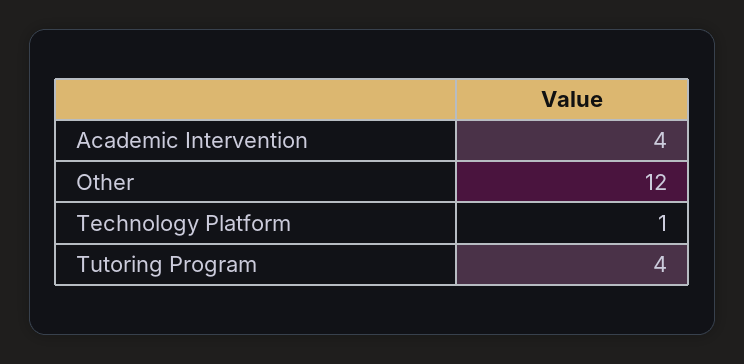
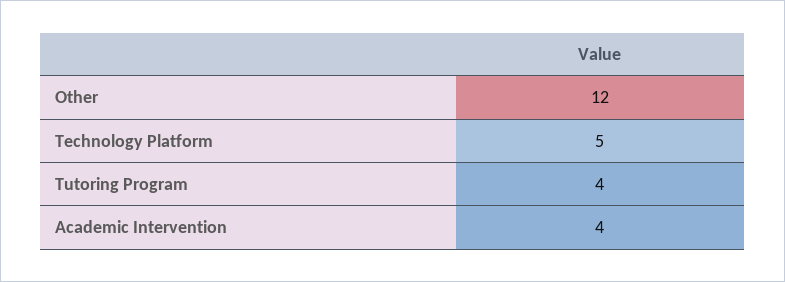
  {
    "Academic Intervention": 4,
    "Other": 12,
-   "Technology Platform": 1,
+   "Technology Platform": 5,
    "Tutoring Program": 4
  }

